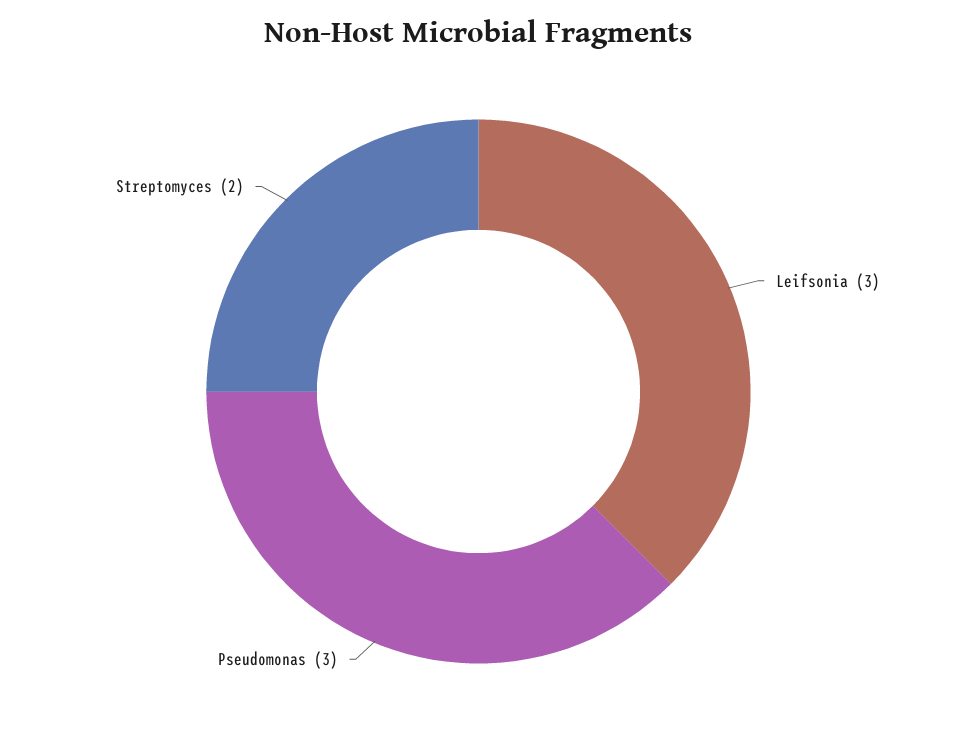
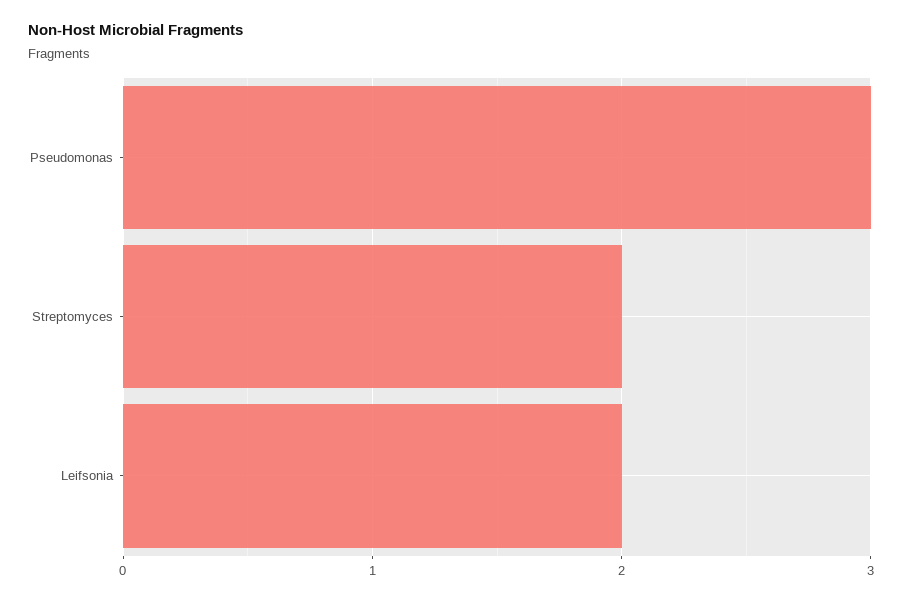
  {
-   "Leifsonia": 3,
+   "Leifsonia": 2,
    "Pseudomonas": 3,
    "Streptomyces": 2
  }

